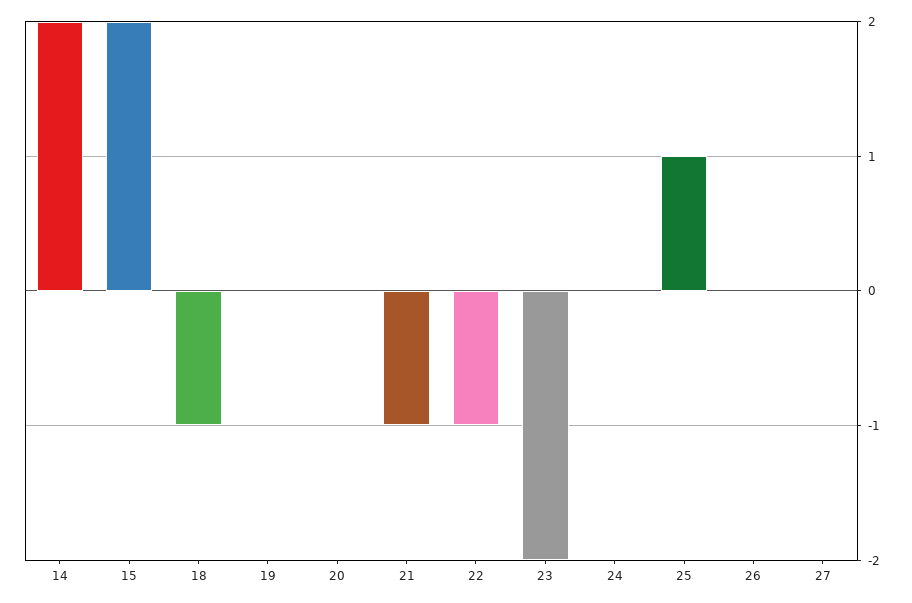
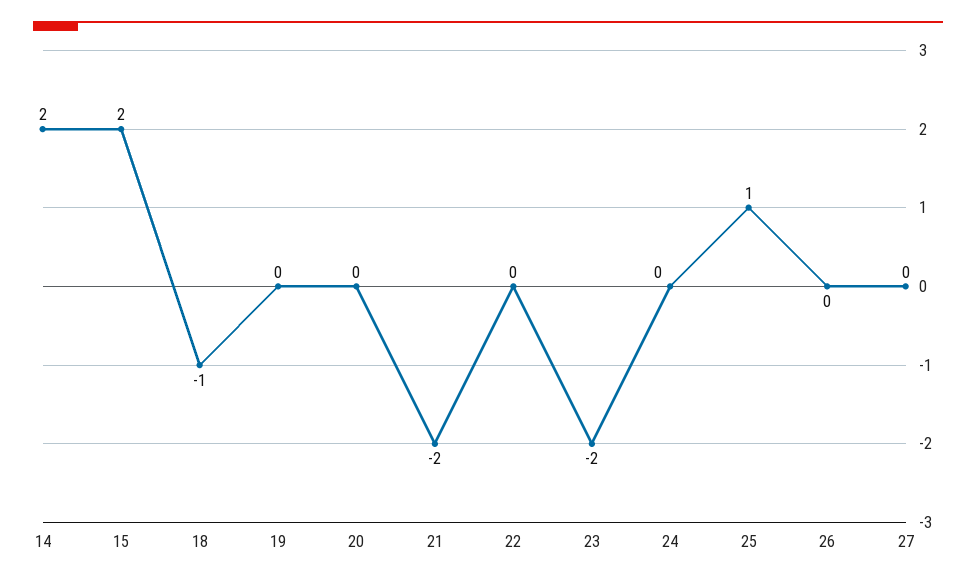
  {
    "14": 2,
    "15": 2,
    "18": -1,
    "19": 0,
    "20": 0,
-   "21": -1,
+   "21": -2,
-   "22": -1,
+   "22": 0,
    "23": -2,
    "24": 0,
    "25": 1,
    "26": 0,
    "27": 0
  }

